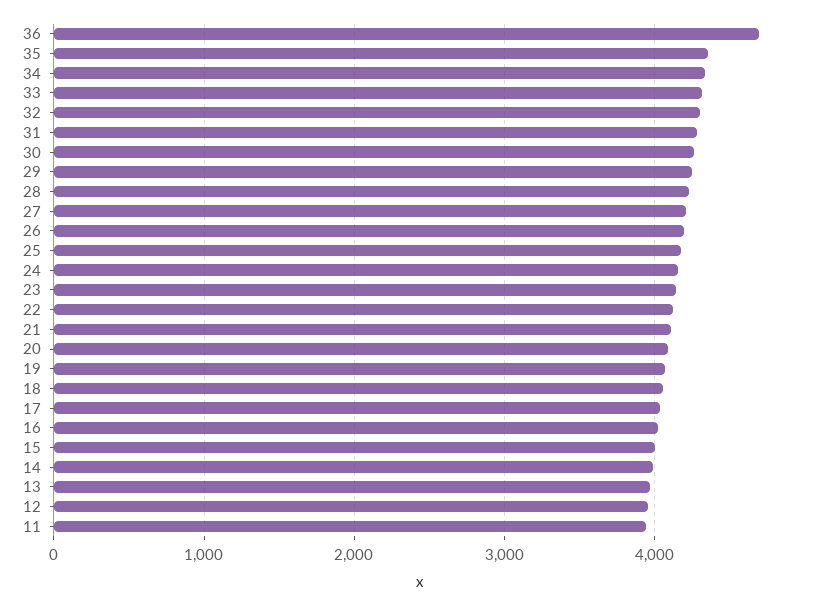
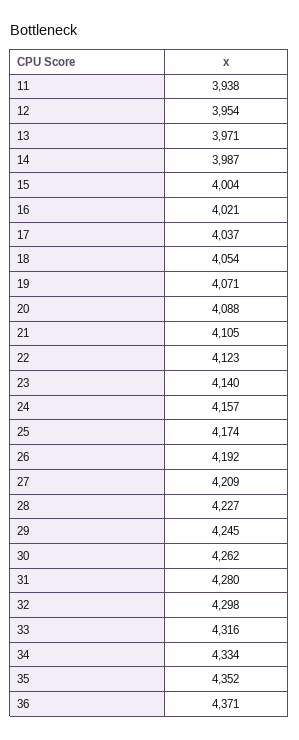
  {
-   "36": 4700,
+   "36": 4371,
    "35": 4352,
    "34": 4334,
    "33": 4316,
    "32": 4298,
    "31": 4280,
    "30": 4262,
    "29": 4245,
    "28": 4227,
    "27": 4209,
    "26": 4192,
    "25": 4174,
    "24": 4157,
    "23": 4140,
    "22": 4123,
    "21": 4105,
    "20": 4088,
    "19": 4071,
    "18": 4054,
    "17": 4037,
    "16": 4021,
    "15": 4004,
    "14": 3987,
    "13": 3971,
    "12": 3954,
    "11": 3938
  }

